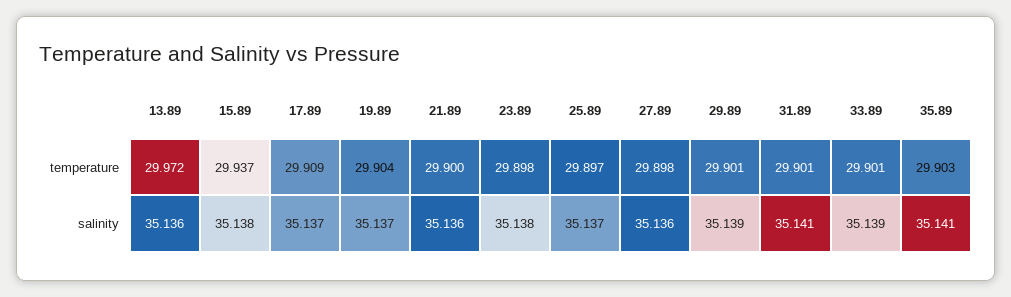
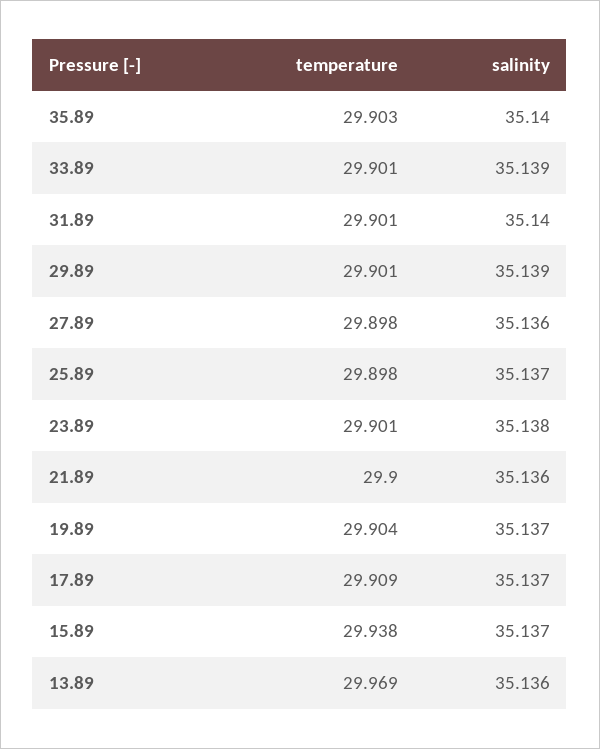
  {
    "13.89": {
-     "temperature": 29.972,
+     "temperature": 29.969,
      "salinity": 35.136
    },
    "15.89": {
-     "temperature": 29.937,
+     "temperature": 29.938,
-     "salinity": 35.138
+     "salinity": 35.137
    },
    "17.89": {
      "temperature": 29.909,
      "salinity": 35.137
    },
    "19.89": {
      "temperature": 29.904,
      "salinity": 35.137
    },
    "21.89": {
      "temperature": 29.9,
      "salinity": 35.136
    },
    "23.89": {
-     "temperature": 29.898,
+     "temperature": 29.901,
      "salinity": 35.138
    },
    "25.89": {
-     "temperature": 29.897,
+     "temperature": 29.898,
      "salinity": 35.137
    },
    "27.89": {
      "temperature": 29.898,
      "salinity": 35.136
    },
    "29.89": {
      "temperature": 29.901,
      "salinity": 35.139
    },
    "31.89": {
      "temperature": 29.901,
-     "salinity": 35.141
+     "salinity": 35.14
    },
    "33.89": {
      "temperature": 29.901,
      "salinity": 35.139
    },
    "35.89": {
      "temperature": 29.903,
-     "salinity": 35.141
+     "salinity": 35.14
    }
  }

